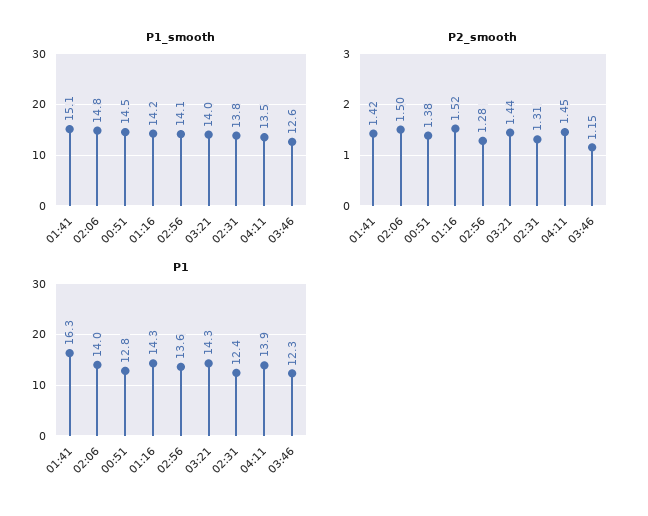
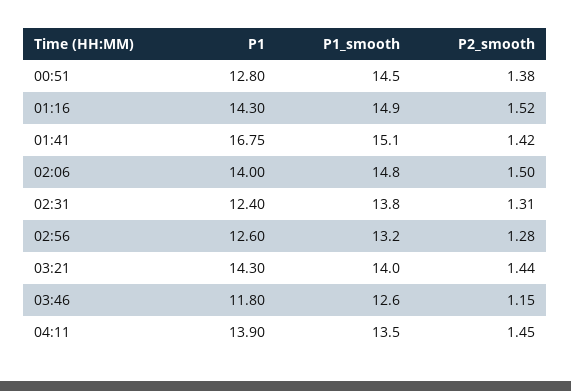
  {
    "P1_smooth": {
      "01:41": 15.1,
      "02:06": 14.8,
      "00:51": 14.5,
-     "01:16": 14.2,
+     "01:16": 14.9,
-     "02:56": 14.1,
+     "02:56": 13.2,
      "03:21": 14,
      "02:31": 13.8,
      "04:11": 13.5,
      "03:46": 12.6
    },
    "P2_smooth": {
      "01:41": 1.42,
      "02:06": 1.5,
      "00:51": 1.38,
      "01:16": 1.52,
      "02:56": 1.28,
      "03:21": 1.44,
      "02:31": 1.31,
      "04:11": 1.45,
      "03:46": 1.15
    },
    "P1": {
-     "01:41": 16.3,
+     "01:41": 16.75,
      "02:06": 14,
      "00:51": 12.8,
      "01:16": 14.3,
-     "02:56": 13.6,
+     "02:56": 12.6,
      "03:21": 14.3,
      "02:31": 12.4,
      "04:11": 13.9,
-     "03:46": 12.3
+     "03:46": 11.8
    }
  }

